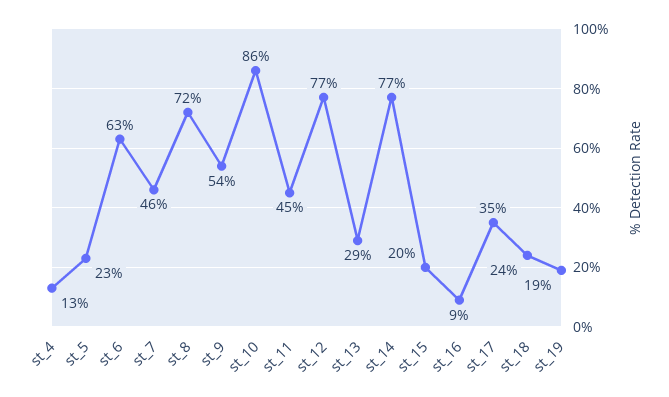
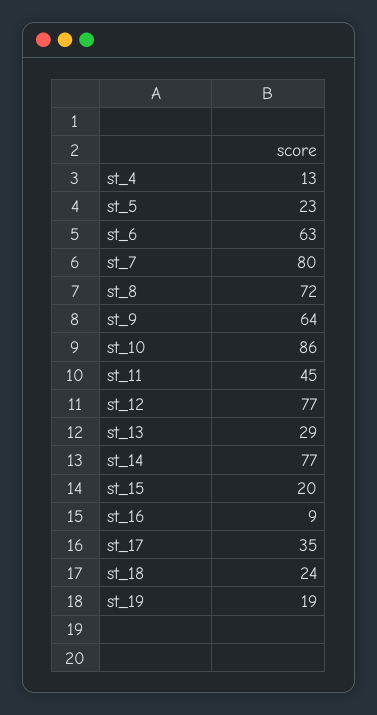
  {
    "st_4": 13,
    "st_5": 23,
    "st_6": 63,
-   "st_7": 46,
+   "st_7": 80,
    "st_8": 72,
-   "st_9": 54,
+   "st_9": 64,
    "st_10": 86,
    "st_11": 45,
    "st_12": 77,
    "st_13": 29,
    "st_14": 77,
    "st_15": 20,
    "st_16": 9,
    "st_17": 35,
    "st_18": 24,
    "st_19": 19
  }

